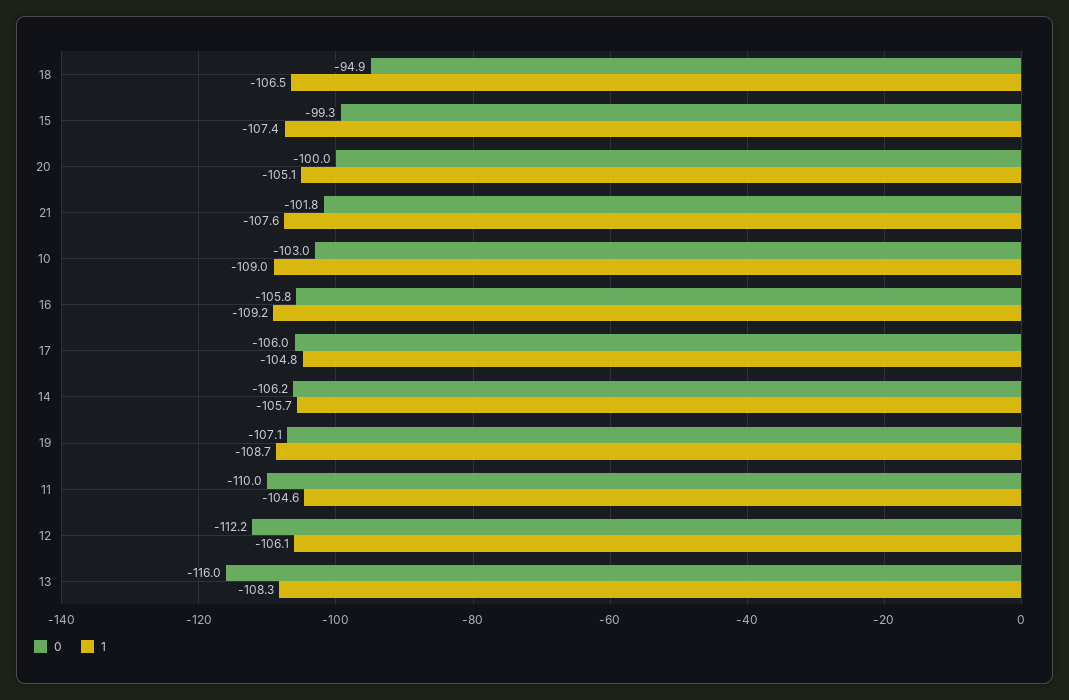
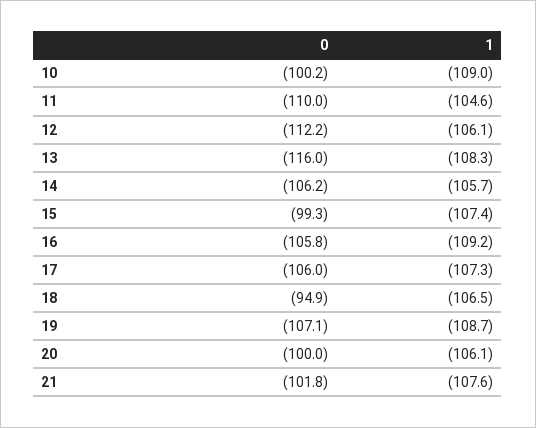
  {
    "0": {
      "18": -94.9,
      "15": -99.3,
      "20": -100,
      "21": -101.8,
-     "10": -103,
+     "10": -100.2,
      "16": -105.8,
      "17": -106,
      "14": -106.2,
      "19": -107.1,
      "11": -110,
      "12": -112.2,
      "13": -116
    },
    "1": {
      "18": -106.5,
      "15": -107.4,
-     "20": -105.1,
+     "20": -106.1,
      "21": -107.6,
      "10": -109,
      "16": -109.2,
-     "17": -104.8,
+     "17": -107.3,
      "14": -105.7,
      "19": -108.7,
      "11": -104.6,
      "12": -106.1,
      "13": -108.3
    }
  }

